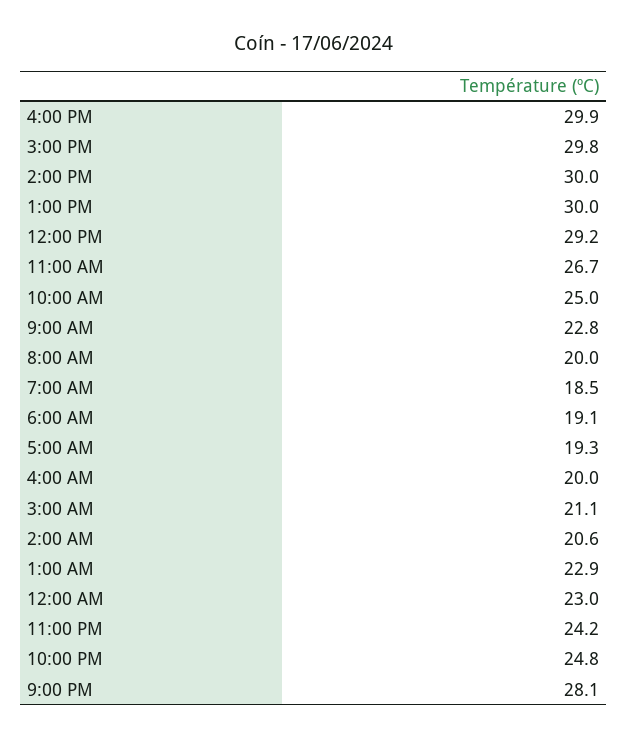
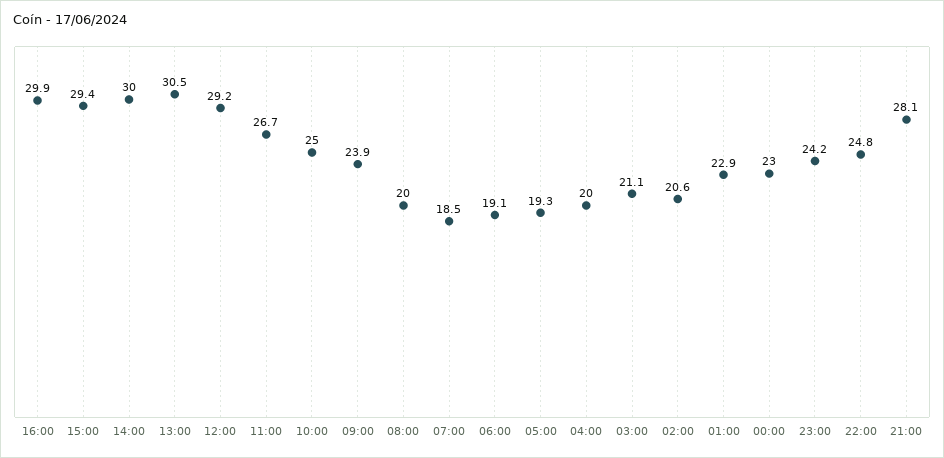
  {
    "4:00 PM": 29.9,
-   "3:00 PM": 29.8,
+   "3:00 PM": 29.4,
    "2:00 PM": 30,
-   "1:00 PM": 30,
+   "1:00 PM": 30.5,
    "12:00 PM": 29.2,
    "11:00 AM": 26.7,
    "10:00 AM": 25,
-   "9:00 AM": 22.8,
+   "9:00 AM": 23.9,
    "8:00 AM": 20,
    "7:00 AM": 18.5,
    "6:00 AM": 19.1,
    "5:00 AM": 19.3,
    "4:00 AM": 20,
    "3:00 AM": 21.1,
    "2:00 AM": 20.6,
    "1:00 AM": 22.9,
    "12:00 AM": 23,
    "11:00 PM": 24.2,
    "10:00 PM": 24.8,
    "9:00 PM": 28.1
  }

